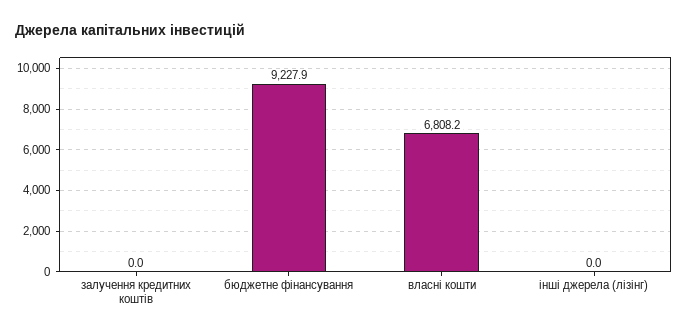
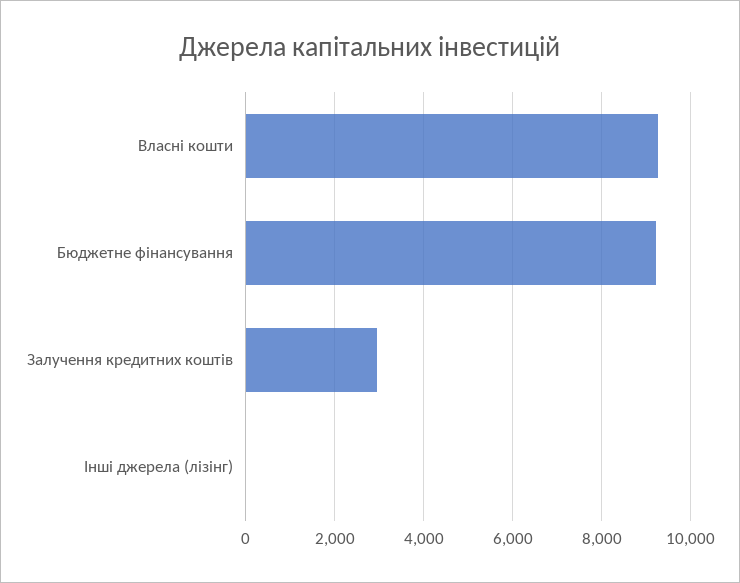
  {
-   "залучення кредитних коштів": 0,
+   "залучення кредитних коштів": 3000,
    "бюджетне фінансування": 9227.9,
-   "власні кошти": 6808.2,
+   "власні кошти": 9200,
    "інші джерела (лізінг)": 0
  }

